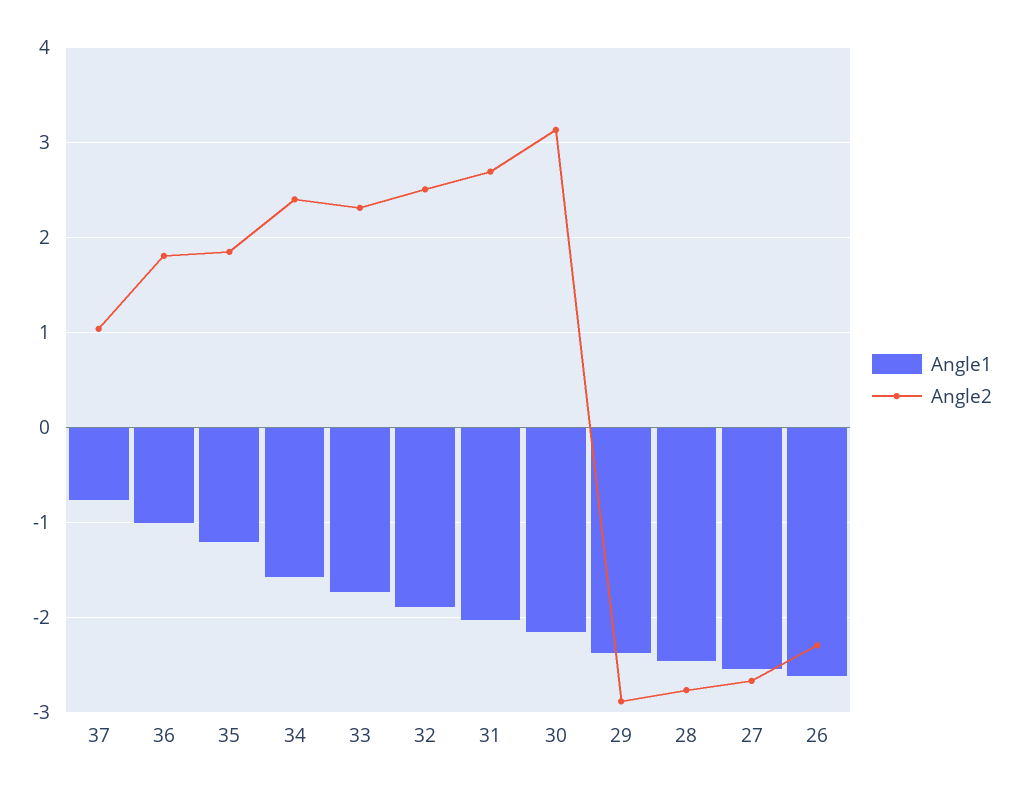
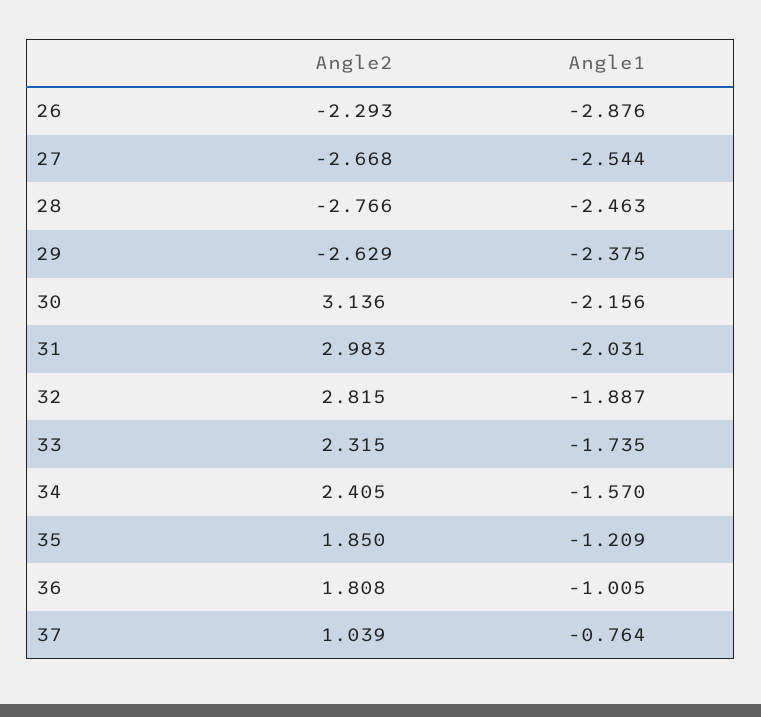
  {
    "Angle1": {
      "37": -0.764,
      "36": -1.005,
      "35": -1.209,
      "34": -1.57,
      "33": -1.735,
      "32": -1.887,
      "31": -2.031,
      "30": -2.156,
      "29": -2.375,
      "28": -2.463,
      "27": -2.544,
-     "26": -2.6
+     "26": -2.876
    },
    "Angle2": {
      "37": 1.039,
      "36": 1.808,
      "35": 1.85,
      "34": 2.405,
      "33": 2.315,
-     "32": 2.5,
+     "32": 2.815,
-     "31": 2.7,
+     "31": 2.983,
      "30": 3.136,
-     "29": -2.9,
+     "29": -2.629,
      "28": -2.766,
      "27": -2.668,
      "26": -2.293
    }
  }

